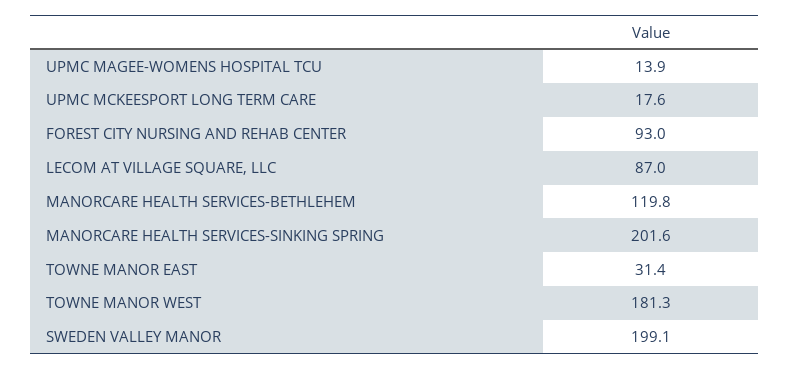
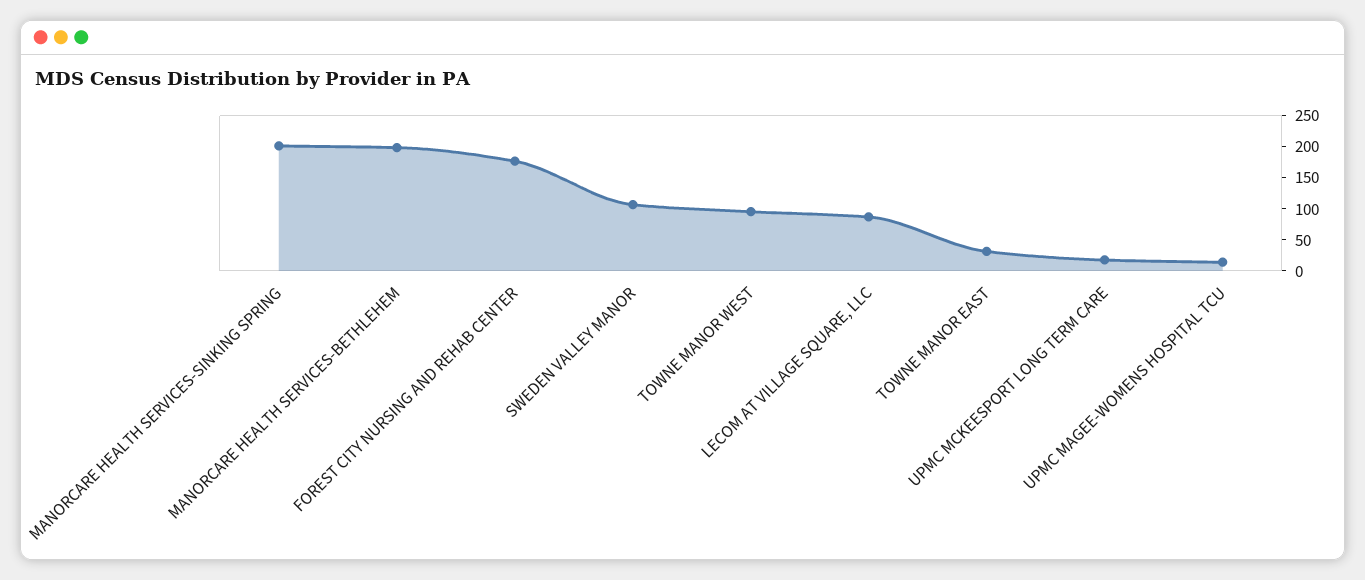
  {
    "UPMC MAGEE-WOMENS HOSPITAL TCU": 13.9,
    "UPMC MCKEESPORT LONG TERM CARE": 17.6,
-   "FOREST CITY NURSING AND REHAB CENTER": 93,
+   "FOREST CITY NURSING AND REHAB CENTER": 175,
    "LECOM AT VILLAGE SQUARE, LLC": 87,
-   "MANORCARE HEALTH SERVICES-BETHLEHEM": 119.8,
+   "MANORCARE HEALTH SERVICES-BETHLEHEM": 200,
    "MANORCARE HEALTH SERVICES-SINKING SPRING": 201.6,
    "TOWNE MANOR EAST": 31.4,
-   "TOWNE MANOR WEST": 181.3,
+   "TOWNE MANOR WEST": 100,
-   "SWEDEN VALLEY MANOR": 199.1
+   "SWEDEN VALLEY MANOR": 100
  }

